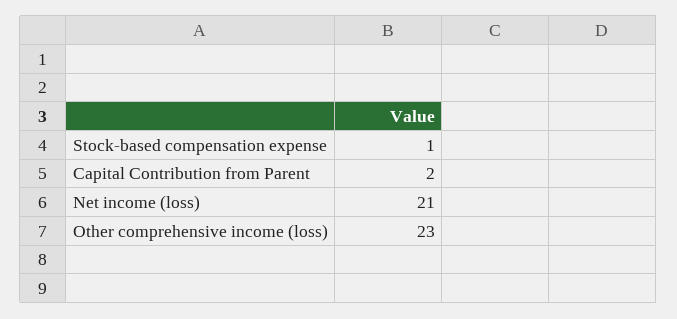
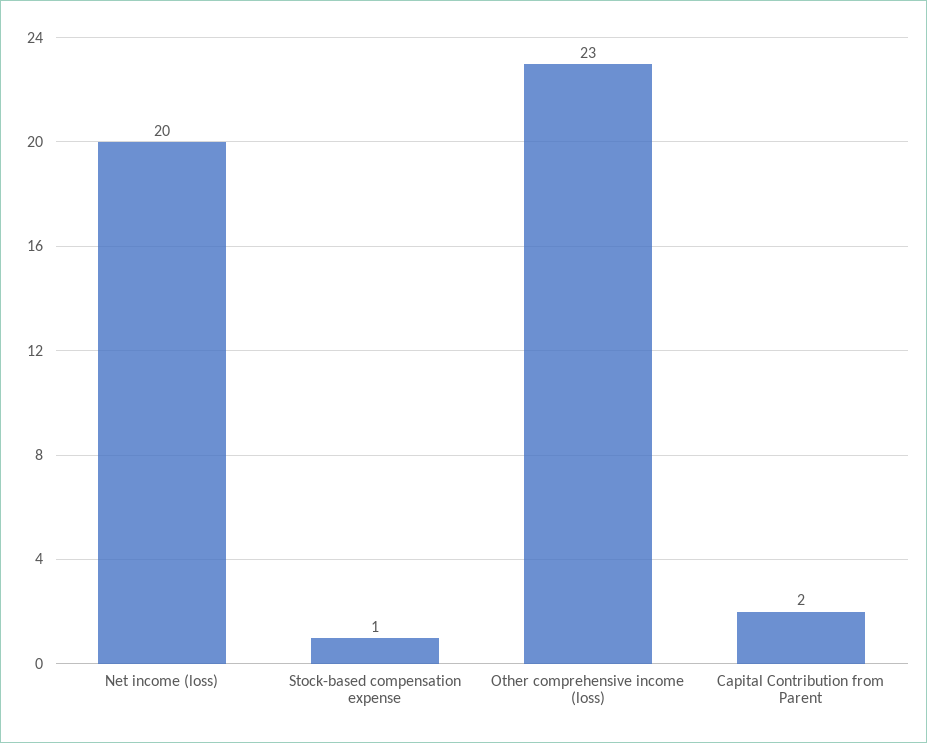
  {
    "Stock-based compensation expense": 1,
    "Capital Contribution from Parent": 2,
-   "Net income (loss)": 21,
+   "Net income (loss)": 20,
    "Other comprehensive income (loss)": 23
  }

